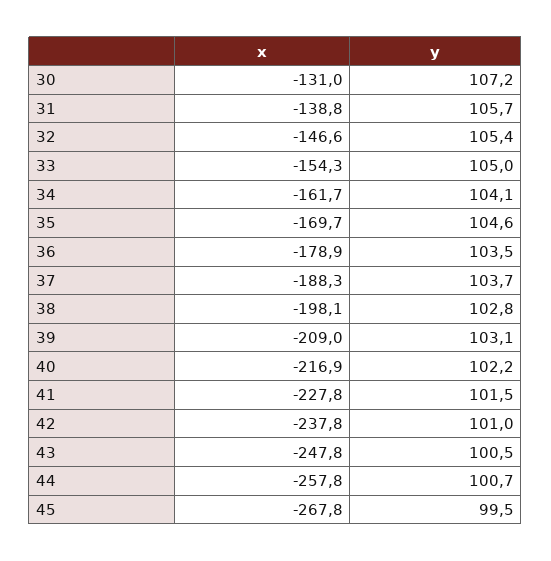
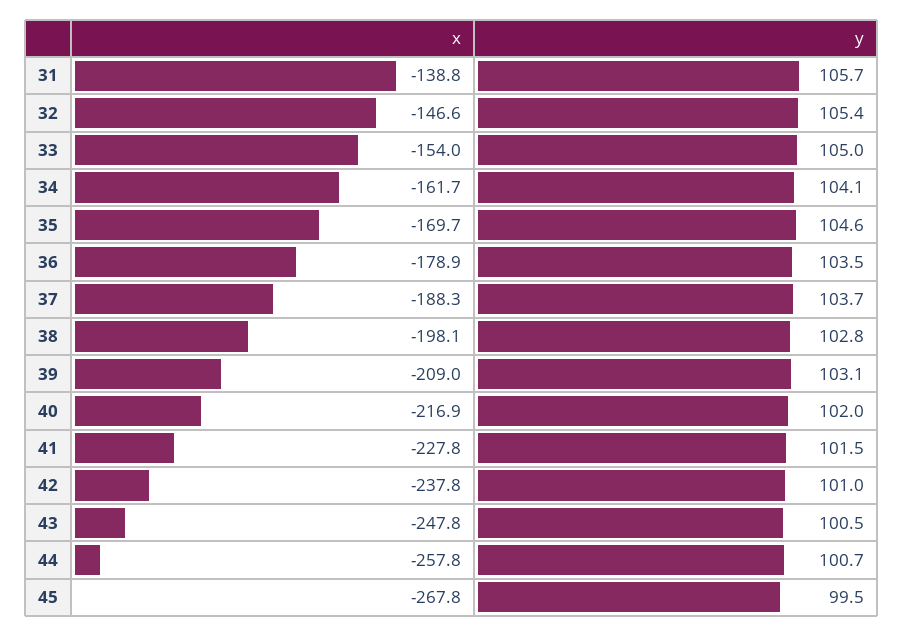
  {
    "x": {
-     "30": -131,
      "31": -138.8,
      "32": -146.6,
-     "33": -154.3,
+     "33": -154,
      "34": -161.7,
      "35": -169.7,
      "36": -178.9,
      "37": -188.3,
      "38": -198.1,
      "39": -209,
      "40": -216.9,
      "41": -227.8,
      "42": -237.8,
      "43": -247.8,
      "44": -257.8,
      "45": -267.8
    },
    "y": {
-     "30": 107.2,
      "31": 105.7,
      "32": 105.4,
      "33": 105,
      "34": 104.1,
      "35": 104.6,
      "36": 103.5,
      "37": 103.7,
      "38": 102.8,
      "39": 103.1,
-     "40": 102.2,
+     "40": 102,
      "41": 101.5,
      "42": 101,
      "43": 100.5,
      "44": 100.7,
      "45": 99.5
    }
  }

